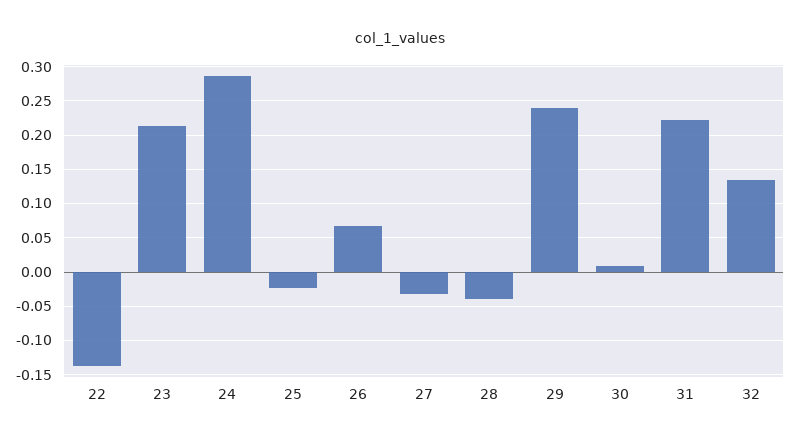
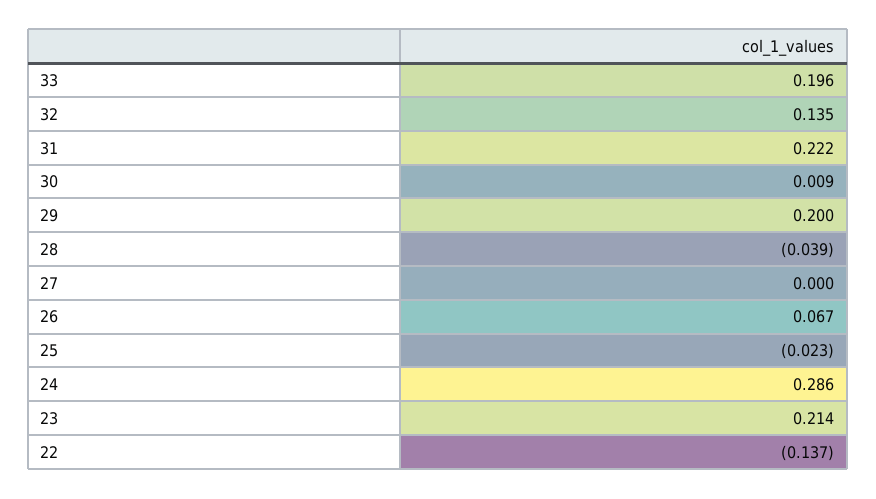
  {
    "22": -0.137,
    "23": 0.214,
    "24": 0.286,
    "25": -0.023,
    "26": 0.067,
-   "27": -0.03,
+   "27": 0,
    "28": -0.039,
-   "29": 0.24,
+   "29": 0.2,
    "30": 0.009,
    "31": 0.222,
-   "32": 0.135
+   "32": 0.135,
+   "33": 0.196
  }

